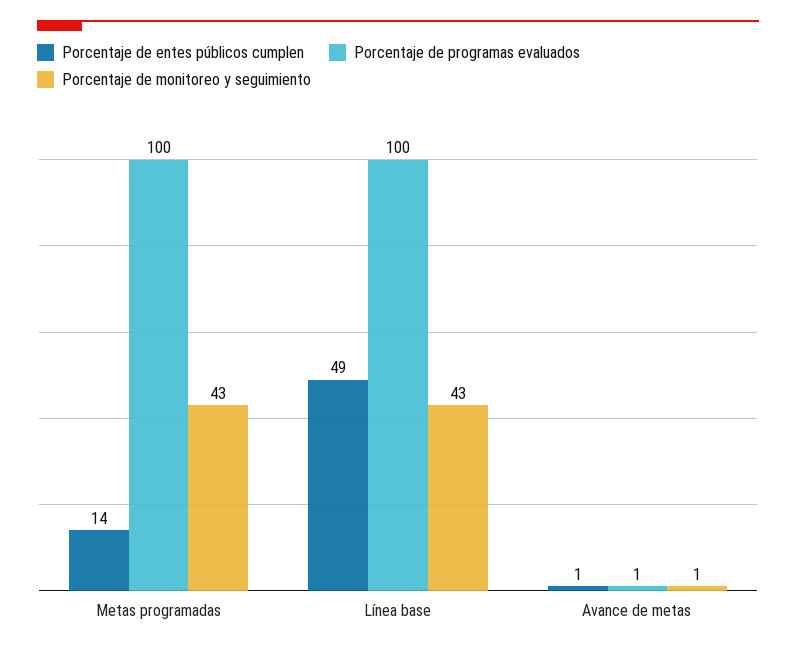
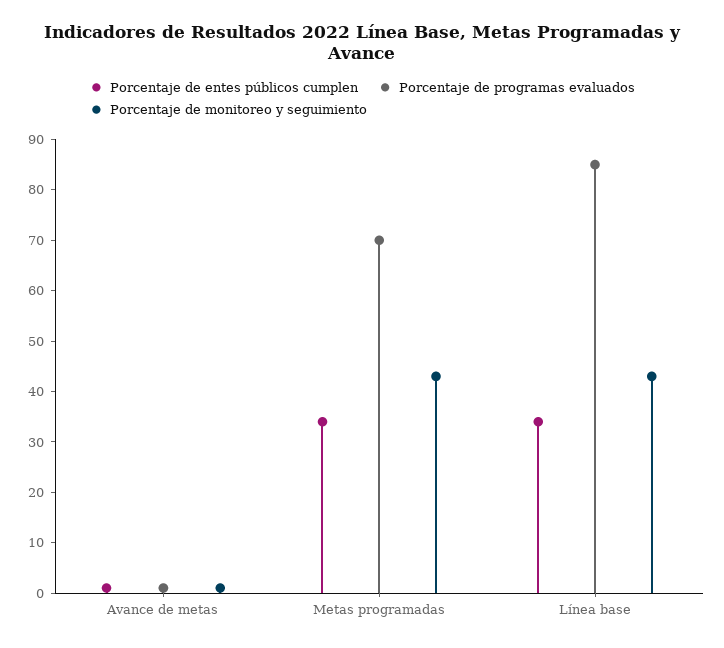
  {
    "Porcentaje de entes públicos cumplen": {
-     "Metas programadas": 14,
+     "Metas programadas": 35,
-     "Línea base": 49,
+     "Línea base": 35,
      "Avance de metas": 1
    },
    "Porcentaje de programas evaluados": {
-     "Metas programadas": 100,
+     "Metas programadas": 70,
-     "Línea base": 100,
+     "Línea base": 85,
      "Avance de metas": 1
    },
    "Porcentaje de monitoreo y seguimiento": {
      "Metas programadas": 43,
      "Línea base": 43,
      "Avance de metas": 1
    }
  }

